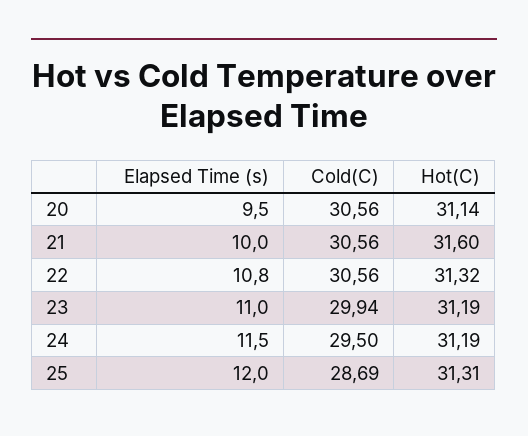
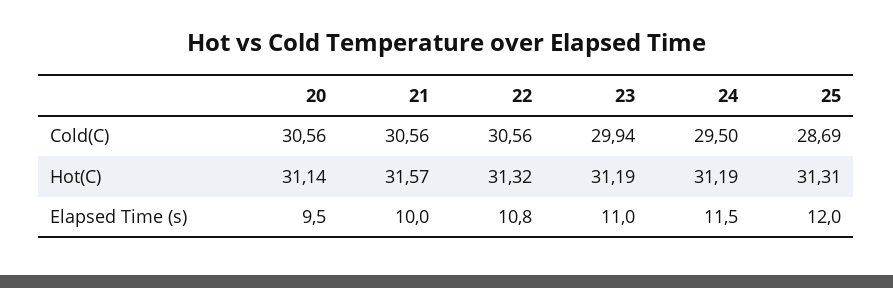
  {
    "Elapsed Time (s)": {
      "20": 9.5,
      "21": 10,
      "22": 10.8,
      "23": 11,
      "24": 11.5,
      "25": 12
    },
    "Cold(C)": {
      "20": 30.56,
      "21": 30.56,
      "22": 30.56,
      "23": 29.94,
      "24": 29.5,
      "25": 28.69
    },
    "Hot(C)": {
      "20": 31.14,
-     "21": 31.6,
+     "21": 31.57,
      "22": 31.32,
      "23": 31.19,
      "24": 31.19,
      "25": 31.31
    }
  }

